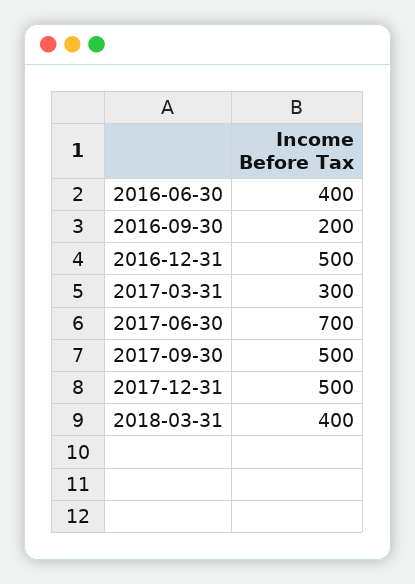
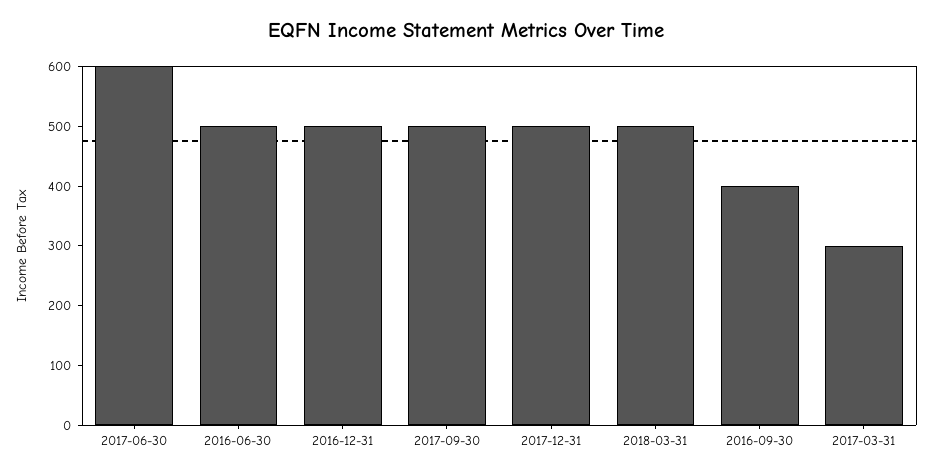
  {
-   "2016-06-30": 400,
+   "2016-06-30": 500,
-   "2016-09-30": 200,
+   "2016-09-30": 400,
    "2016-12-31": 500,
    "2017-03-31": 300,
-   "2017-06-30": 700,
+   "2017-06-30": 600,
    "2017-09-30": 500,
    "2017-12-31": 500,
-   "2018-03-31": 400
+   "2018-03-31": 500
  }

